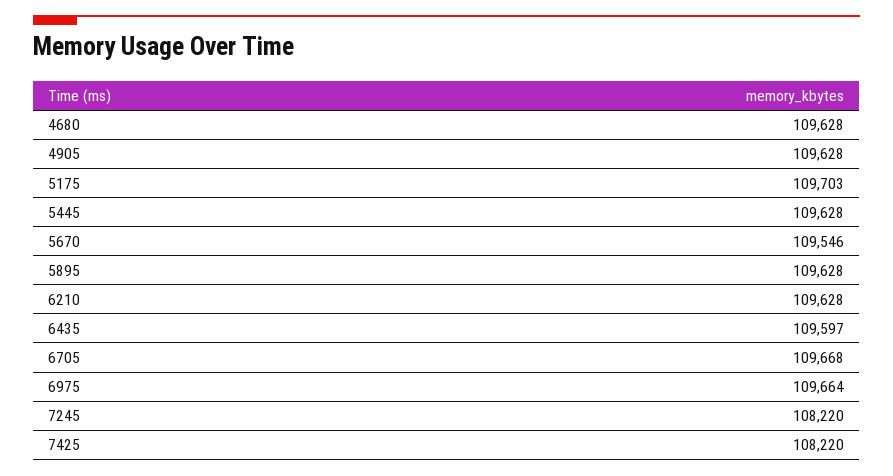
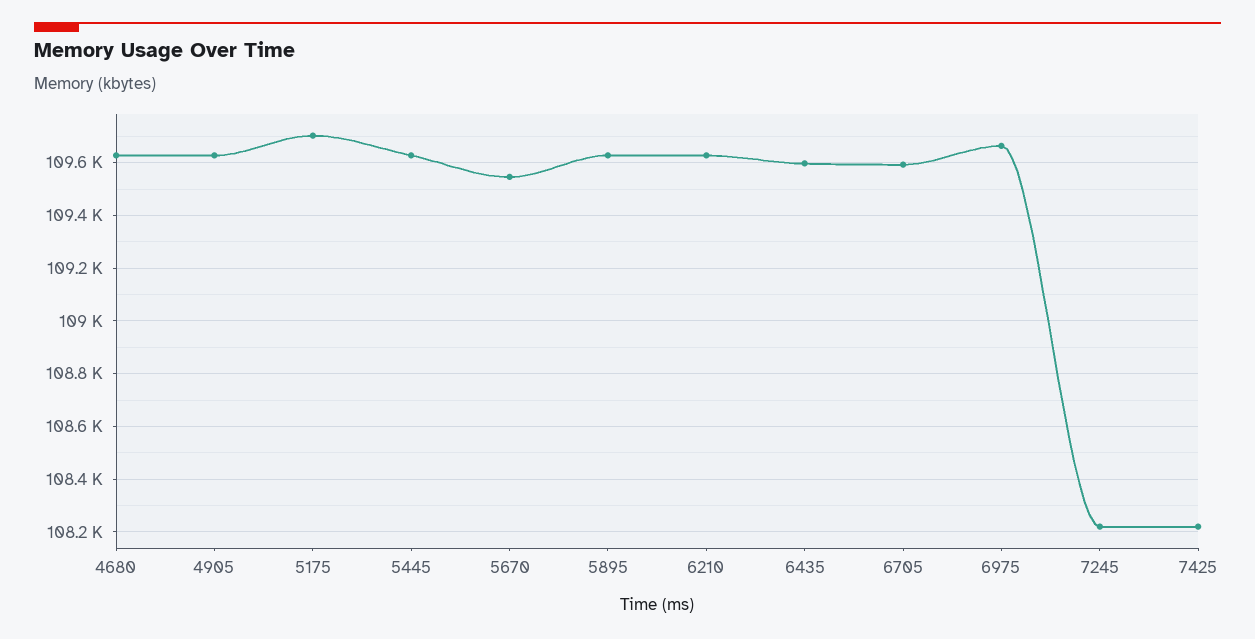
  {
    "4680": 109628,
    "4905": 109628,
    "5175": 109703,
    "5445": 109628,
    "5670": 109546,
    "5895": 109628,
    "6210": 109628,
    "6435": 109597,
-   "6705": 109668,
+   "6705": 109600,
    "6975": 109664,
    "7245": 108220,
    "7425": 108220
  }

